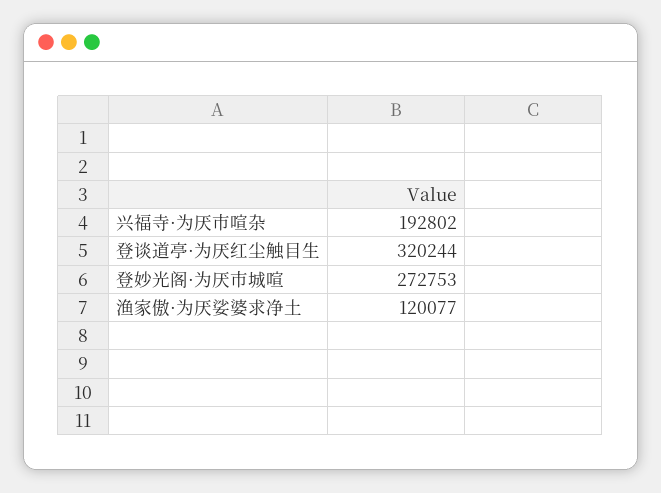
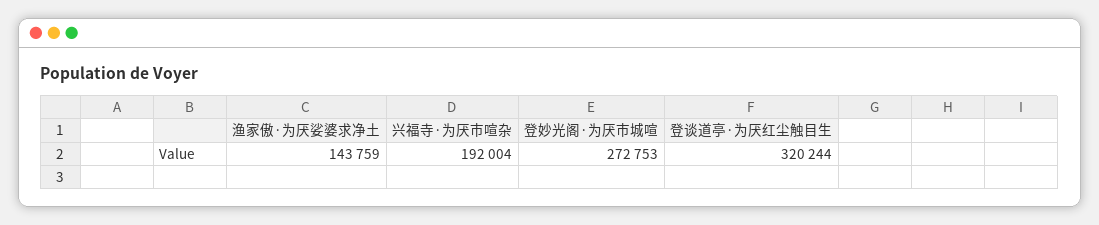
  {
-   "兴福寺·为厌市喧杂": 192802,
+   "兴福寺·为厌市喧杂": 192004,
    "登谈道亭·为厌红尘触目生": 320244,
    "登妙光阁·为厌市城喧": 272753,
-   "渔家傲·为厌娑婆求净土": 120077
+   "渔家傲·为厌娑婆求净土": 143759
  }

